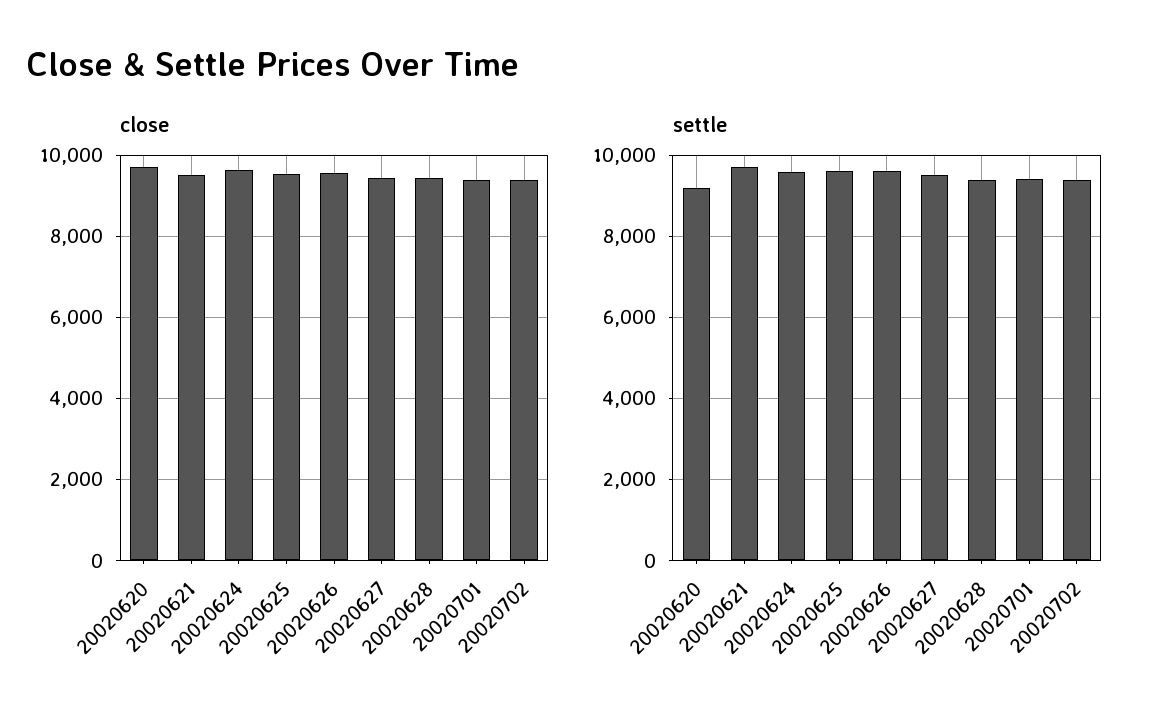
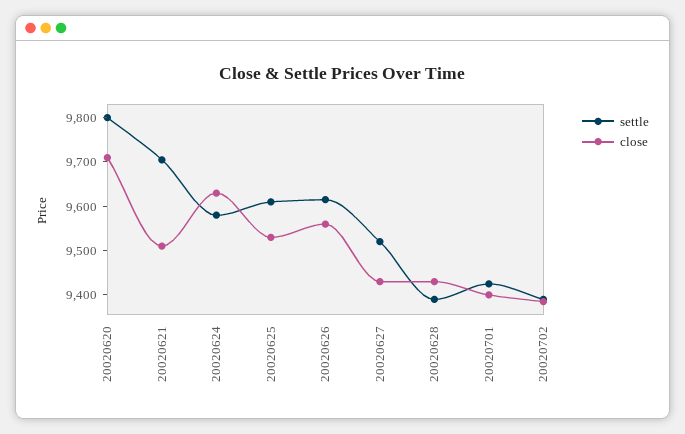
  {
    "close": {
      "20020620": 9720,
      "20020621": 9520,
      "20020624": 9640,
      "20020625": 9540,
      "20020626": 9560,
      "20020627": 9440,
      "20020628": 9440,
      "20020701": 9400,
      "20020702": 9380
    },
    "settle": {
-     "20020620": 9200,
+     "20020620": 9800,
      "20020621": 9700,
      "20020624": 9580,
      "20020625": 9620,
      "20020626": 9620,
      "20020627": 9520,
      "20020628": 9400,
      "20020701": 9420,
      "20020702": 9400
    }
  }

